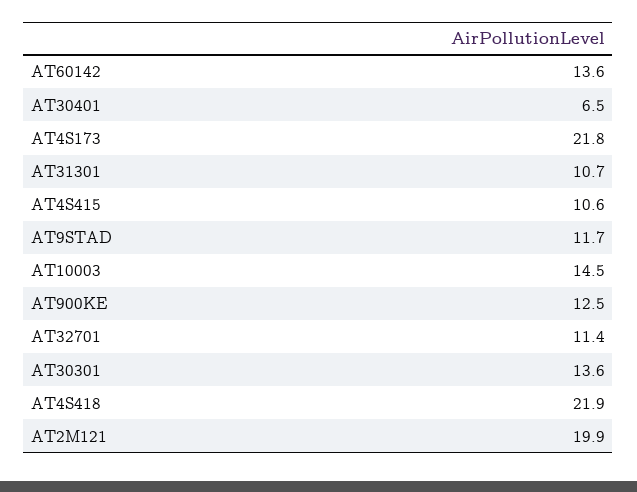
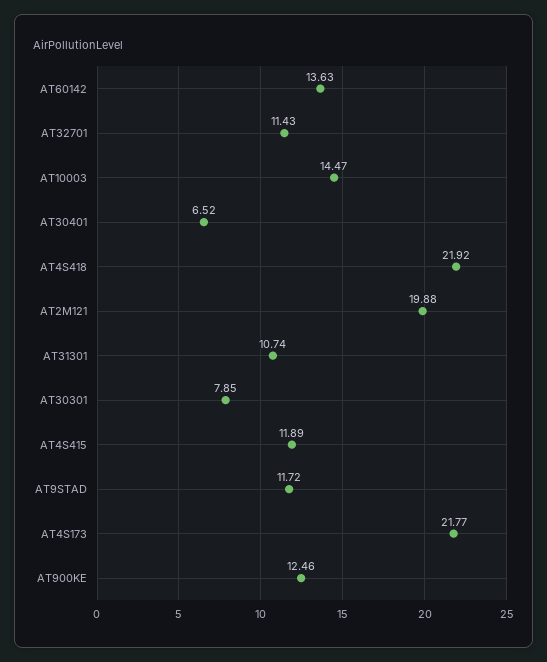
  {
    "AT60142": 13.63,
    "AT30401": 6.52,
    "AT4S173": 21.77,
    "AT31301": 10.74,
-   "AT4S415": 10.6,
+   "AT4S415": 11.89,
    "AT9STAD": 11.72,
    "AT10003": 14.47,
    "AT900KE": 12.46,
    "AT32701": 11.43,
-   "AT30301": 13.6,
+   "AT30301": 7.85,
    "AT4S418": 21.92,
    "AT2M121": 19.88
  }

